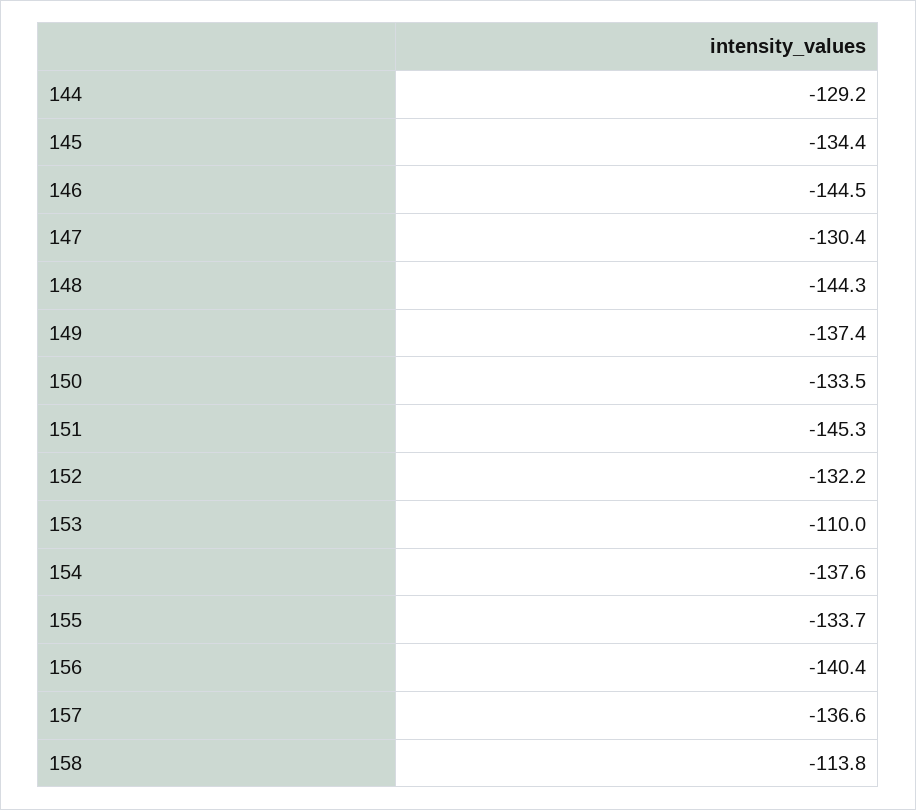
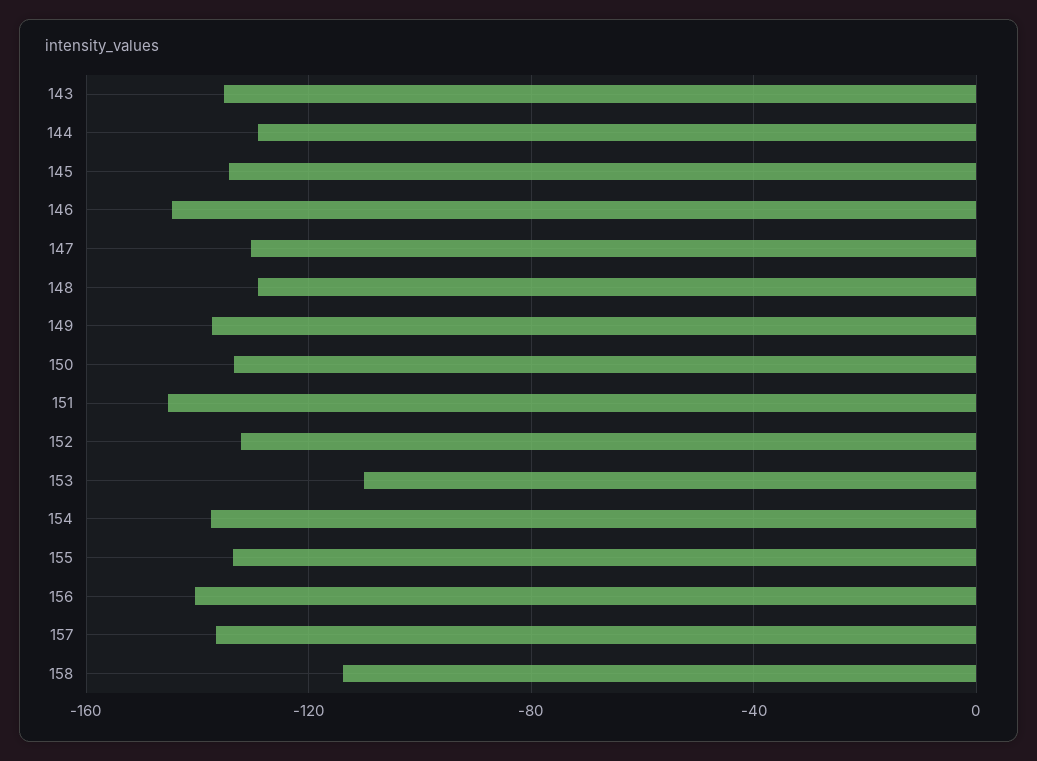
  {
    "144": -129.2,
    "145": -134.4,
    "146": -144.5,
    "147": -130.4,
-   "148": -144.3,
+   "148": -130,
    "149": -137.4,
    "150": -133.5,
    "151": -145.3,
    "152": -132.2,
    "153": -110,
    "154": -137.6,
    "155": -133.7,
    "156": -140.4,
    "157": -136.6,
-   "158": -113.8
+   "158": -113.8,
+   "143": -135
  }

